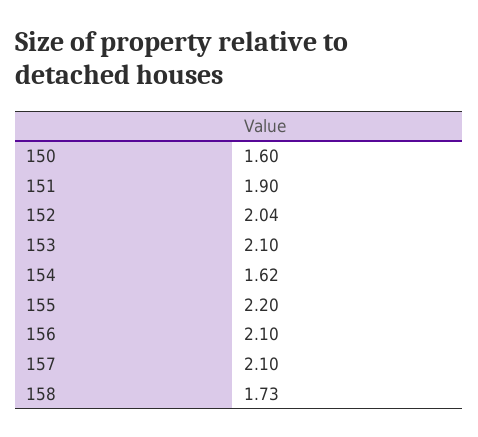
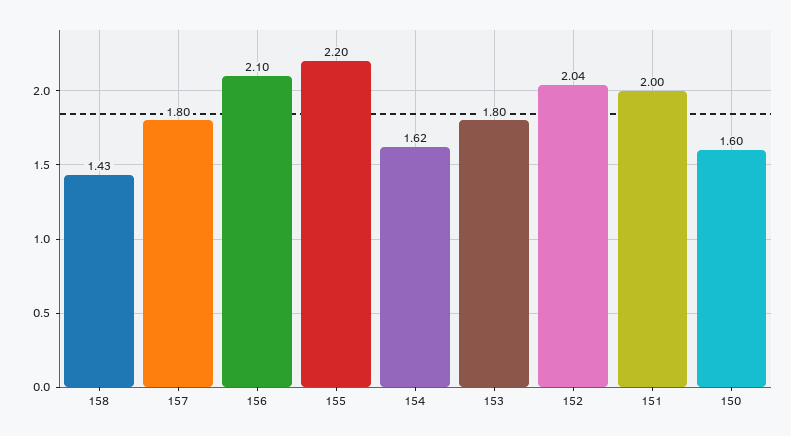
  {
    "150": 1.6,
-   "151": 1.9,
+   "151": 2,
    "152": 2.04,
-   "153": 2.1,
+   "153": 1.8,
    "154": 1.62,
    "155": 2.2,
    "156": 2.1,
-   "157": 2.1,
+   "157": 1.8,
-   "158": 1.73
+   "158": 1.43
  }

